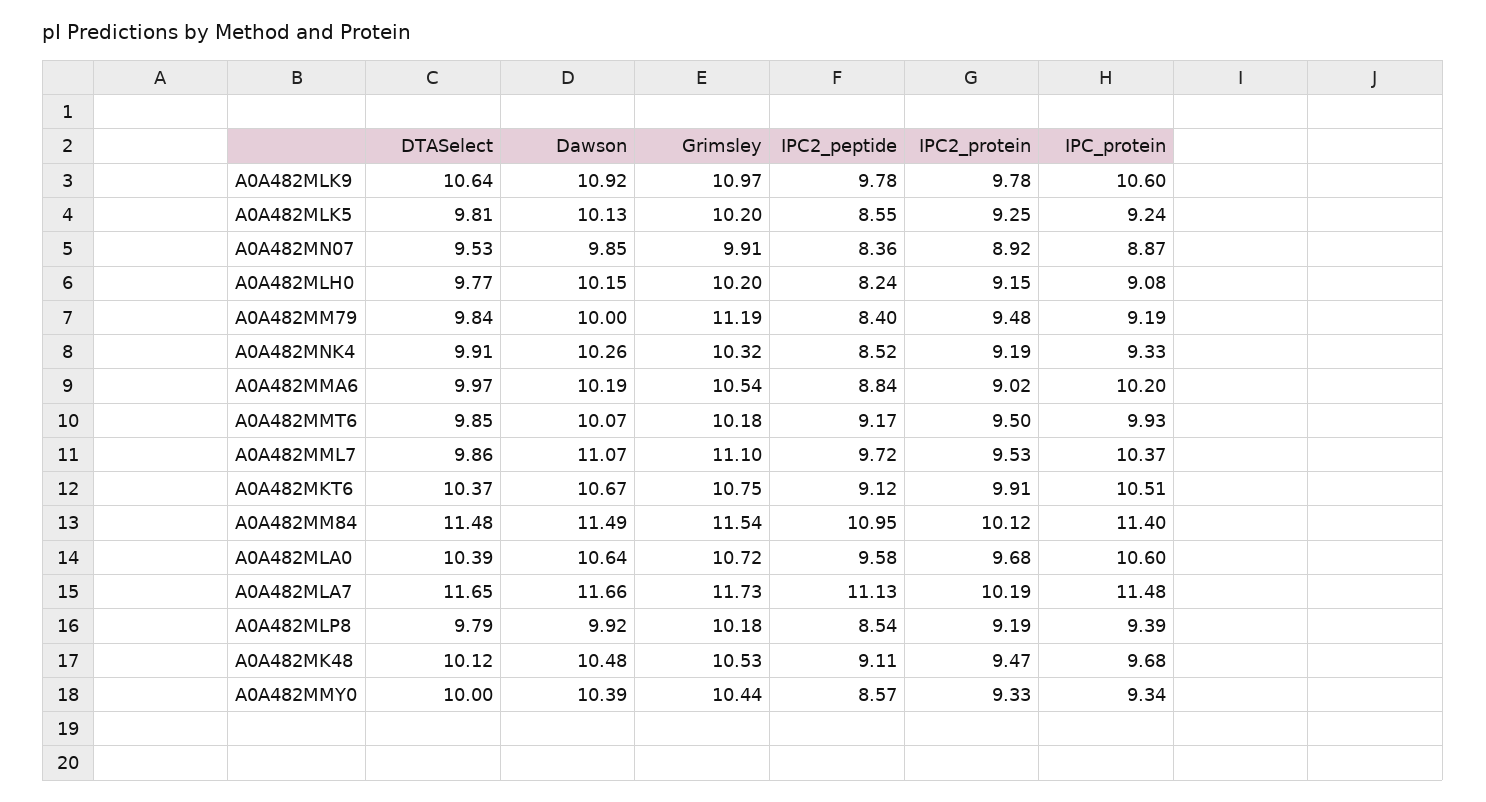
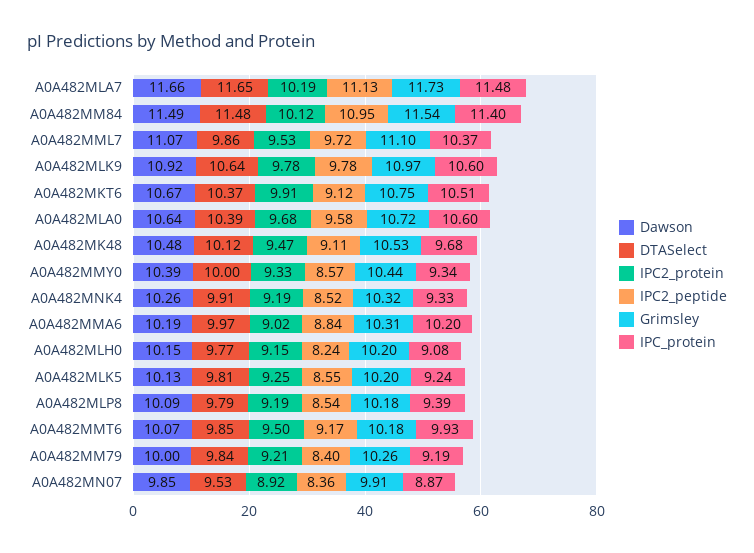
  {
    "DTASelect": {
      "A0A482MLK9": 10.64,
      "A0A482MLK5": 9.81,
      "A0A482MN07": 9.53,
      "A0A482MLH0": 9.77,
      "A0A482MM79": 9.84,
      "A0A482MNK4": 9.91,
      "A0A482MMA6": 9.97,
      "A0A482MMT6": 9.85,
      "A0A482MML7": 9.86,
      "A0A482MKT6": 10.37,
      "A0A482MM84": 11.48,
      "A0A482MLA0": 10.39,
      "A0A482MLA7": 11.65,
      "A0A482MLP8": 9.79,
      "A0A482MK48": 10.12,
      "A0A482MMY0": 10
    },
    "Dawson": {
      "A0A482MLK9": 10.92,
      "A0A482MLK5": 10.13,
      "A0A482MN07": 9.85,
      "A0A482MLH0": 10.15,
      "A0A482MM79": 10,
      "A0A482MNK4": 10.26,
      "A0A482MMA6": 10.19,
      "A0A482MMT6": 10.07,
      "A0A482MML7": 11.07,
      "A0A482MKT6": 10.67,
      "A0A482MM84": 11.49,
      "A0A482MLA0": 10.64,
      "A0A482MLA7": 11.66,
-     "A0A482MLP8": 9.92,
+     "A0A482MLP8": 10.09,
      "A0A482MK48": 10.48,
      "A0A482MMY0": 10.39
    },
    "Grimsley": {
      "A0A482MLK9": 10.97,
      "A0A482MLK5": 10.2,
      "A0A482MN07": 9.91,
      "A0A482MLH0": 10.2,
-     "A0A482MM79": 11.19,
+     "A0A482MM79": 10.26,
      "A0A482MNK4": 10.32,
-     "A0A482MMA6": 10.54,
+     "A0A482MMA6": 10.31,
      "A0A482MMT6": 10.18,
      "A0A482MML7": 11.1,
      "A0A482MKT6": 10.75,
      "A0A482MM84": 11.54,
      "A0A482MLA0": 10.72,
      "A0A482MLA7": 11.73,
      "A0A482MLP8": 10.18,
      "A0A482MK48": 10.53,
      "A0A482MMY0": 10.44
    },
    "IPC2_peptide": {
      "A0A482MLK9": 9.78,
      "A0A482MLK5": 8.55,
      "A0A482MN07": 8.36,
      "A0A482MLH0": 8.24,
      "A0A482MM79": 8.4,
      "A0A482MNK4": 8.52,
      "A0A482MMA6": 8.84,
      "A0A482MMT6": 9.17,
      "A0A482MML7": 9.72,
      "A0A482MKT6": 9.12,
      "A0A482MM84": 10.95,
      "A0A482MLA0": 9.58,
      "A0A482MLA7": 11.13,
      "A0A482MLP8": 8.54,
      "A0A482MK48": 9.11,
      "A0A482MMY0": 8.57
    },
    "IPC2_protein": {
      "A0A482MLK9": 9.78,
      "A0A482MLK5": 9.25,
      "A0A482MN07": 8.92,
      "A0A482MLH0": 9.15,
-     "A0A482MM79": 9.48,
+     "A0A482MM79": 9.21,
      "A0A482MNK4": 9.19,
      "A0A482MMA6": 9.02,
      "A0A482MMT6": 9.5,
      "A0A482MML7": 9.53,
      "A0A482MKT6": 9.91,
      "A0A482MM84": 10.12,
      "A0A482MLA0": 9.68,
      "A0A482MLA7": 10.19,
      "A0A482MLP8": 9.19,
      "A0A482MK48": 9.47,
      "A0A482MMY0": 9.33
    },
    "IPC_protein": {
      "A0A482MLK9": 10.6,
      "A0A482MLK5": 9.24,
      "A0A482MN07": 8.87,
      "A0A482MLH0": 9.08,
      "A0A482MM79": 9.19,
      "A0A482MNK4": 9.33,
      "A0A482MMA6": 10.2,
      "A0A482MMT6": 9.93,
      "A0A482MML7": 10.37,
      "A0A482MKT6": 10.51,
      "A0A482MM84": 11.4,
      "A0A482MLA0": 10.6,
      "A0A482MLA7": 11.48,
      "A0A482MLP8": 9.39,
      "A0A482MK48": 9.68,
      "A0A482MMY0": 9.34
    }
  }

